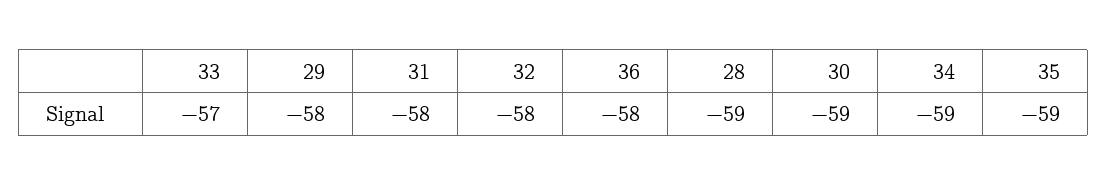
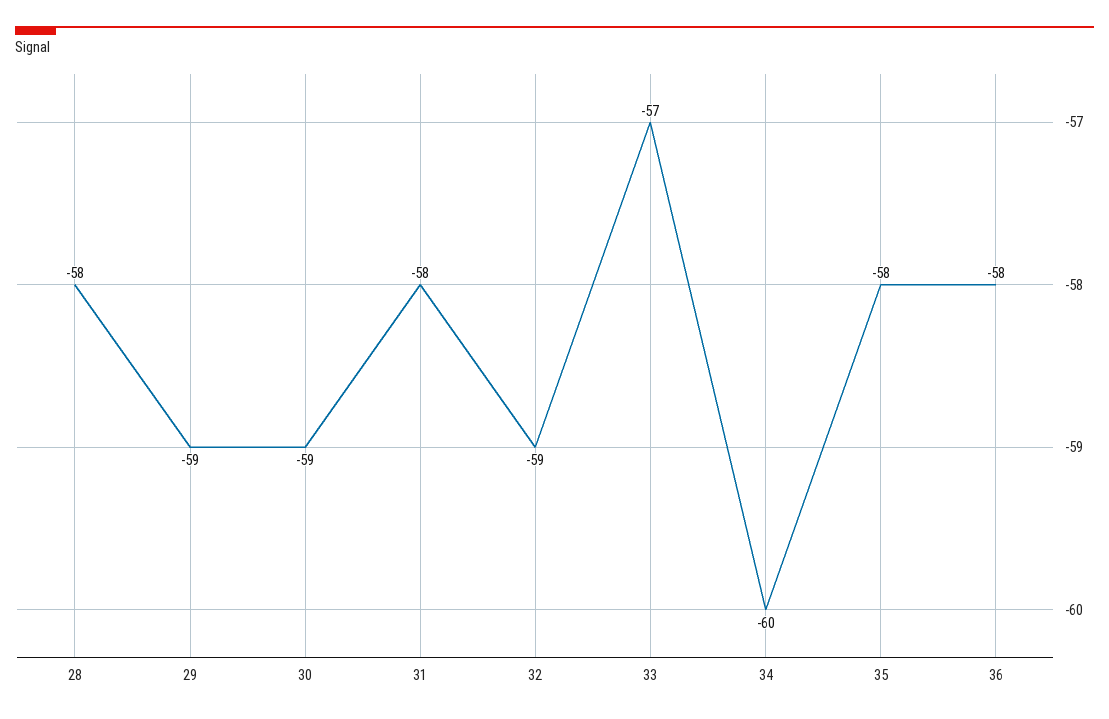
  {
    "33": -57,
-   "29": -58,
+   "29": -59,
    "31": -58,
-   "32": -58,
+   "32": -59,
    "36": -58,
-   "28": -59,
+   "28": -58,
    "30": -59,
-   "34": -59,
+   "34": -60,
-   "35": -59
+   "35": -58
  }

